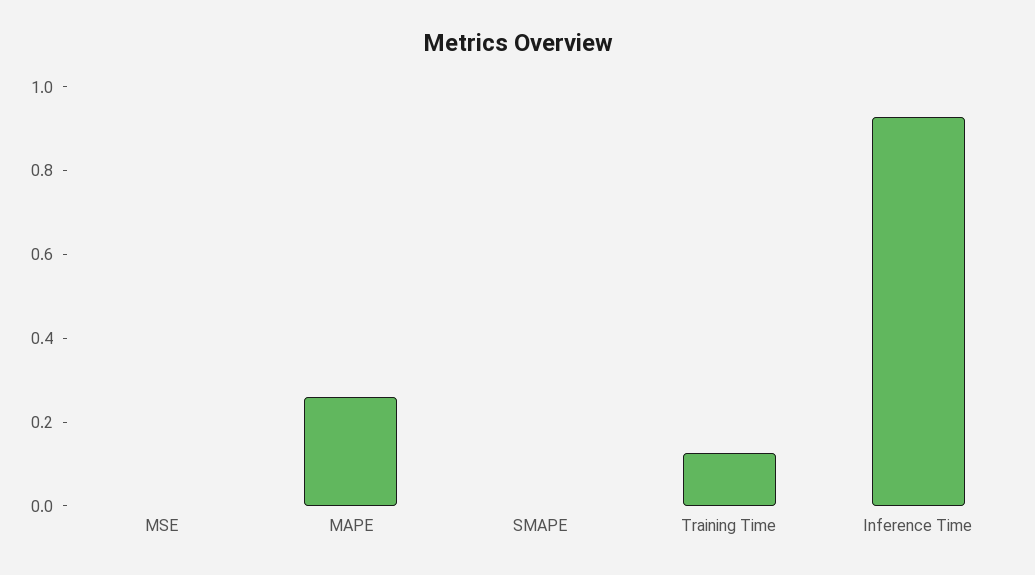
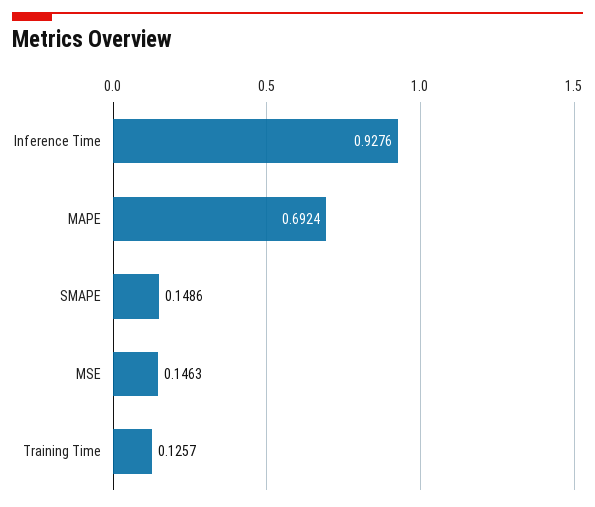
  {
-   "MSE": 0,
+   "MSE": 0.1463,
-   "MAPE": 0.25,
+   "MAPE": 0.6924,
-   "SMAPE": 0,
+   "SMAPE": 0.1486,
    "Training Time": 0.1257,
    "Inference Time": 0.9276
  }

